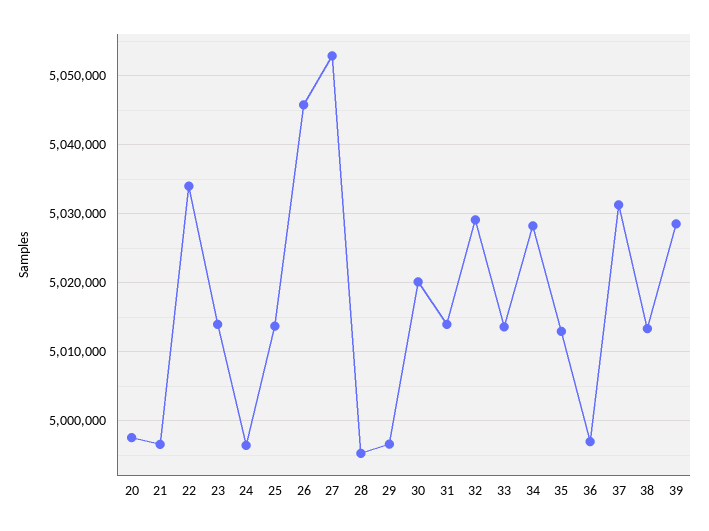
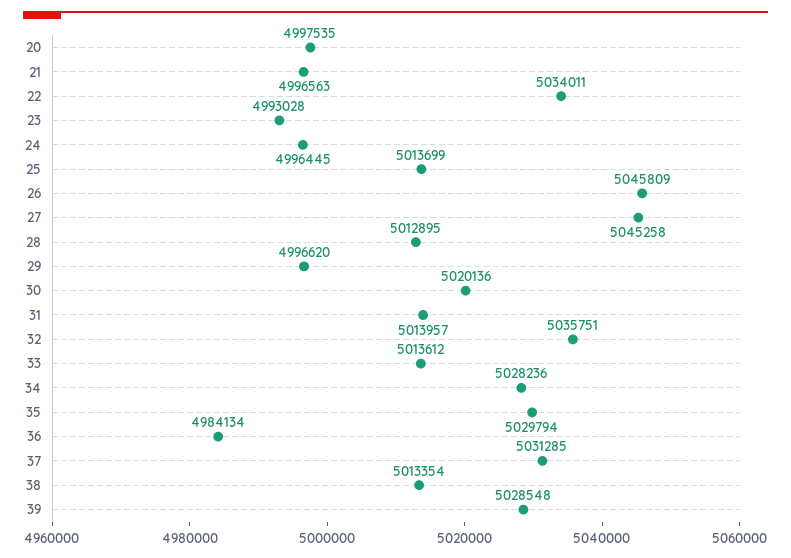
  {
    "20": 4997535,
    "21": 4996563,
    "22": 5034011,
-   "23": 5014000,
+   "23": 4993028,
    "24": 4996445,
    "25": 5013699,
    "26": 5045809,
-   "27": 5053000,
+   "27": 5045258,
-   "28": 4995000,
+   "28": 5012895,
    "29": 4996620,
    "30": 5020136,
    "31": 5013957,
-   "32": 5029000,
+   "32": 5035751,
    "33": 5013612,
    "34": 5028236,
-   "35": 5013000,
+   "35": 5029794,
-   "36": 4997000,
+   "36": 4984134,
    "37": 5031285,
    "38": 5013354,
    "39": 5028548
  }

